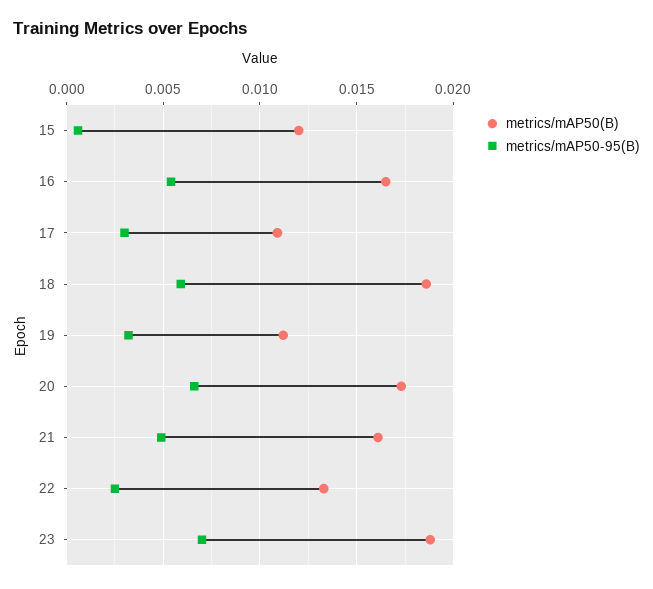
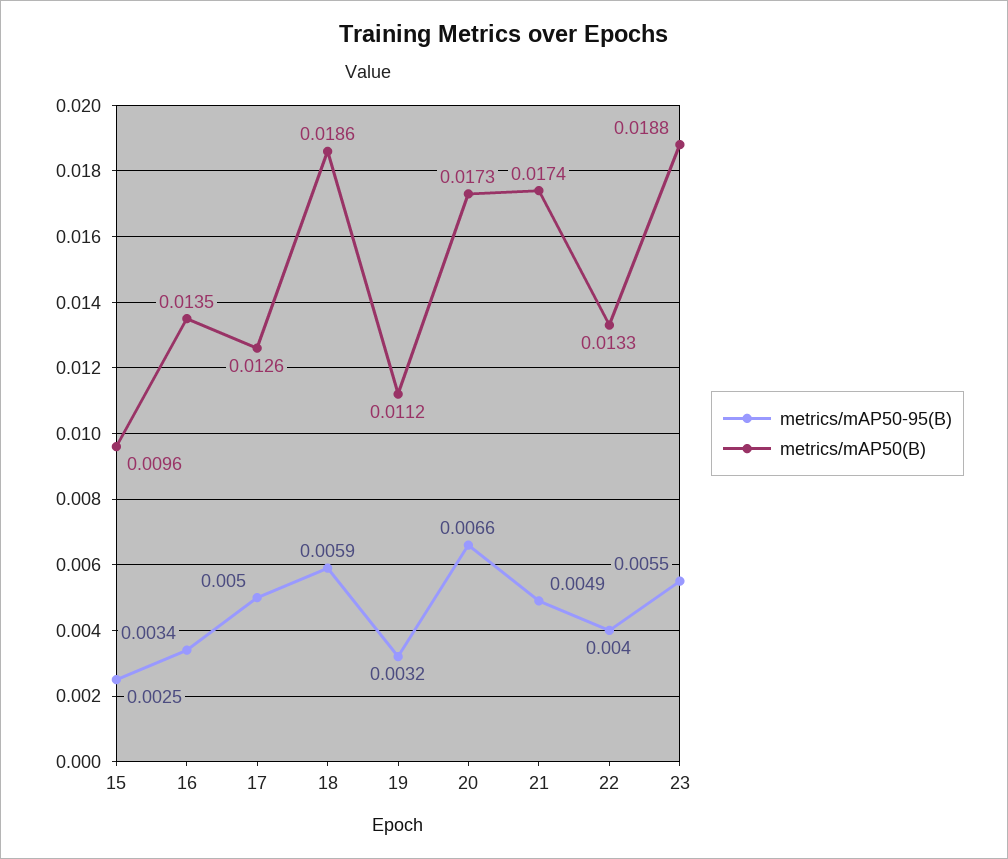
  {
    "metrics/mAP50(B)": {
-     "15": 0.012,
+     "15": 0.0096,
-     "16": 0.0165,
+     "16": 0.0135,
-     "17": 0.011,
+     "17": 0.0126,
      "18": 0.0186,
      "19": 0.0112,
      "20": 0.0173,
-     "21": 0.016,
+     "21": 0.0174,
      "22": 0.0133,
      "23": 0.0188
    },
    "metrics/mAP50-95(B)": {
-     "15": 0.0005,
+     "15": 0.0025,
-     "16": 0.0055,
+     "16": 0.0034,
-     "17": 0.003,
+     "17": 0.005,
      "18": 0.0059,
      "19": 0.0032,
      "20": 0.0066,
      "21": 0.0049,
-     "22": 0.0025,
+     "22": 0.004,
-     "23": 0.007
+     "23": 0.0055
    }
  }

